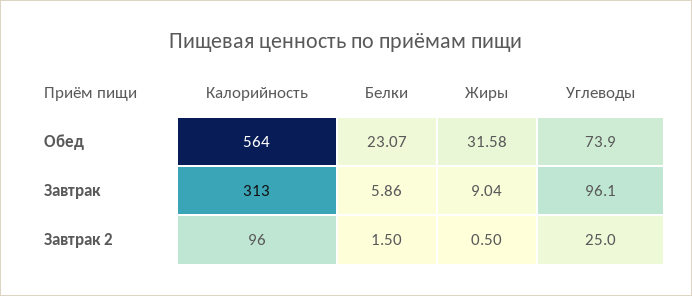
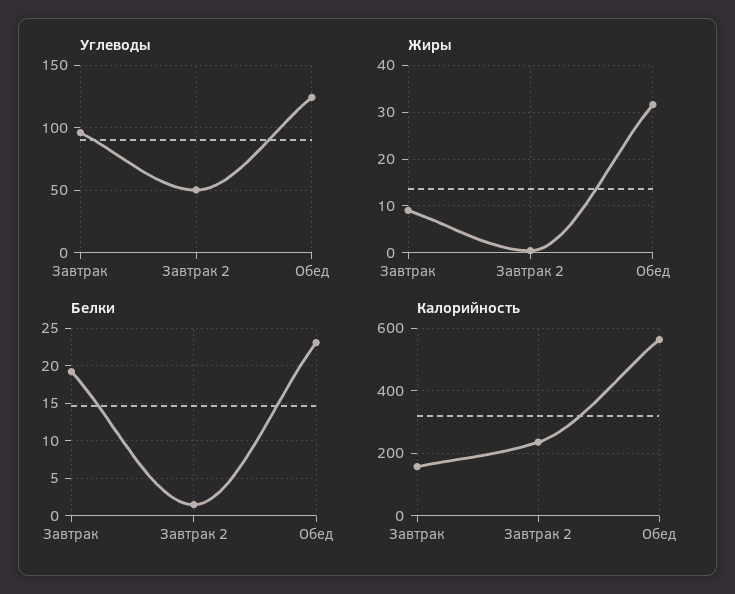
  {
    "Калорийность": {
      "Обед": 564,
-     "Завтрак": 313,
+     "Завтрак": 160,
-     "Завтрак 2": 96
+     "Завтрак 2": 240
    },
    "Белки": {
      "Обед": 23.07,
-     "Завтрак": 5.86,
+     "Завтрак": 19,
      "Завтрак 2": 1.5
    },
    "Жиры": {
      "Обед": 31.58,
      "Завтрак": 9.04,
      "Завтрак 2": 0.5
    },
    "Углеводы": {
-     "Обед": 73.9,
+     "Обед": 125,
      "Завтрак": 96.1,
-     "Завтрак 2": 25
+     "Завтрак 2": 50
    }
  }

